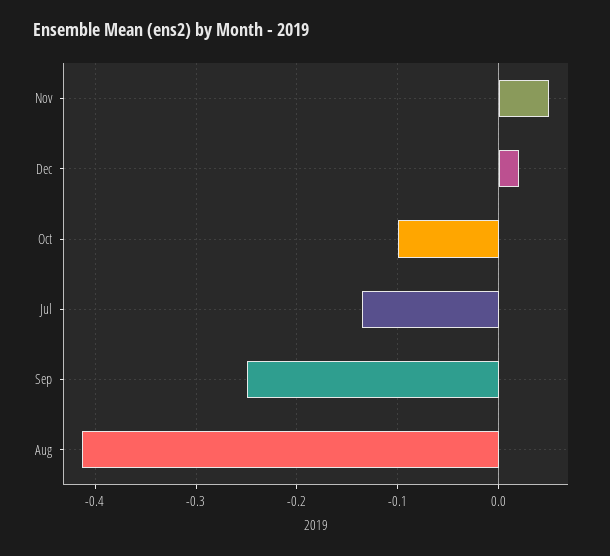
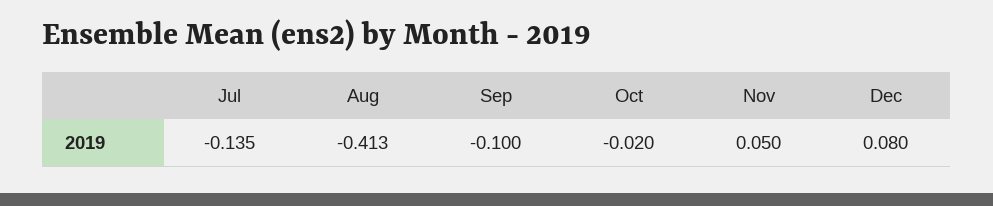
  {
    "Nov": 0.05,
-   "Dec": 0.02,
+   "Dec": 0.08,
-   "Oct": -0.1,
+   "Oct": -0.02,
    "Jul": -0.135,
-   "Sep": -0.25,
+   "Sep": -0.1,
    "Aug": -0.413
  }

